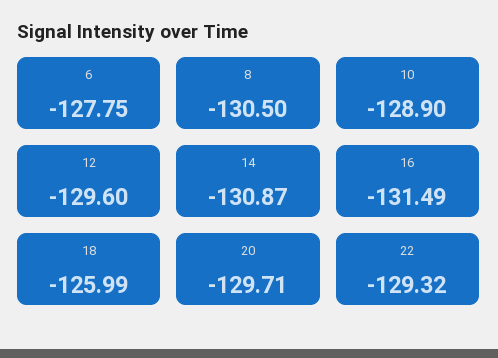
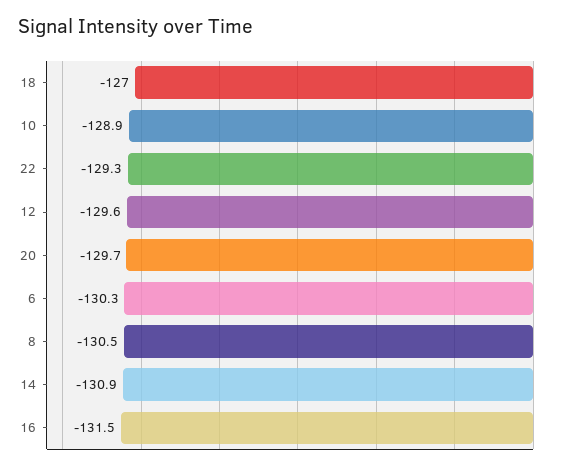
  {
-   "6": -127.75,
+   "6": -130.3,
    "8": -130.5,
    "10": -128.9,
    "12": -129.6,
    "14": -130.87,
    "16": -131.49,
-   "18": -125.99,
+   "18": -127,
    "20": -129.71,
    "22": -129.32
  }

